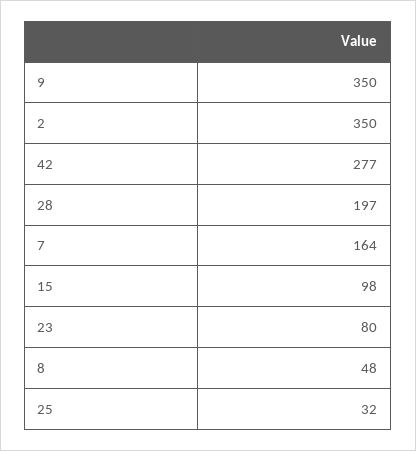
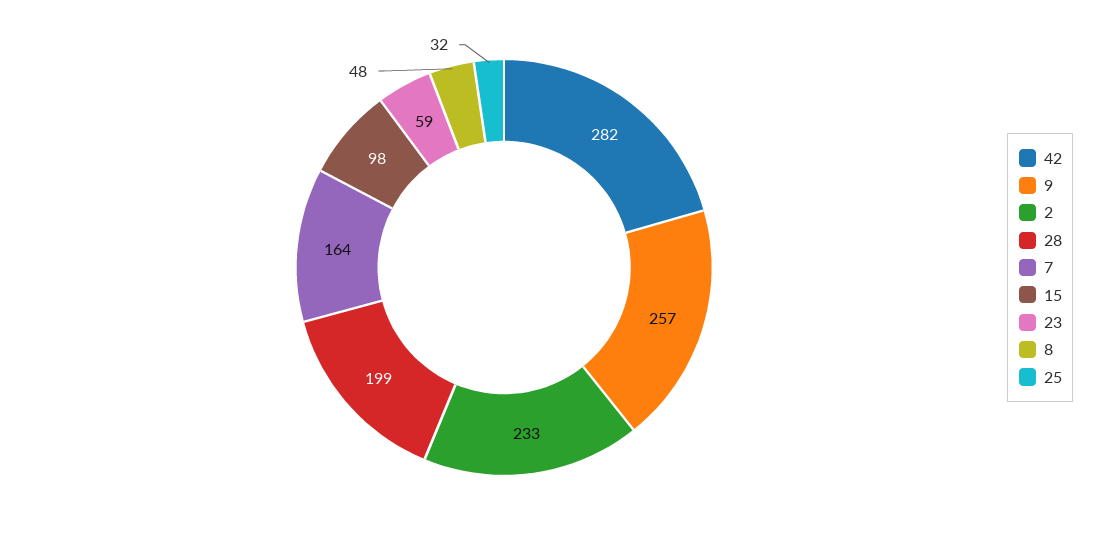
  {
-   "9": 350,
+   "9": 257,
-   "2": 350,
+   "2": 233,
-   "42": 277,
+   "42": 282,
-   "28": 197,
+   "28": 199,
    "7": 164,
    "15": 98,
-   "23": 80,
+   "23": 59,
    "8": 48,
    "25": 32
  }

